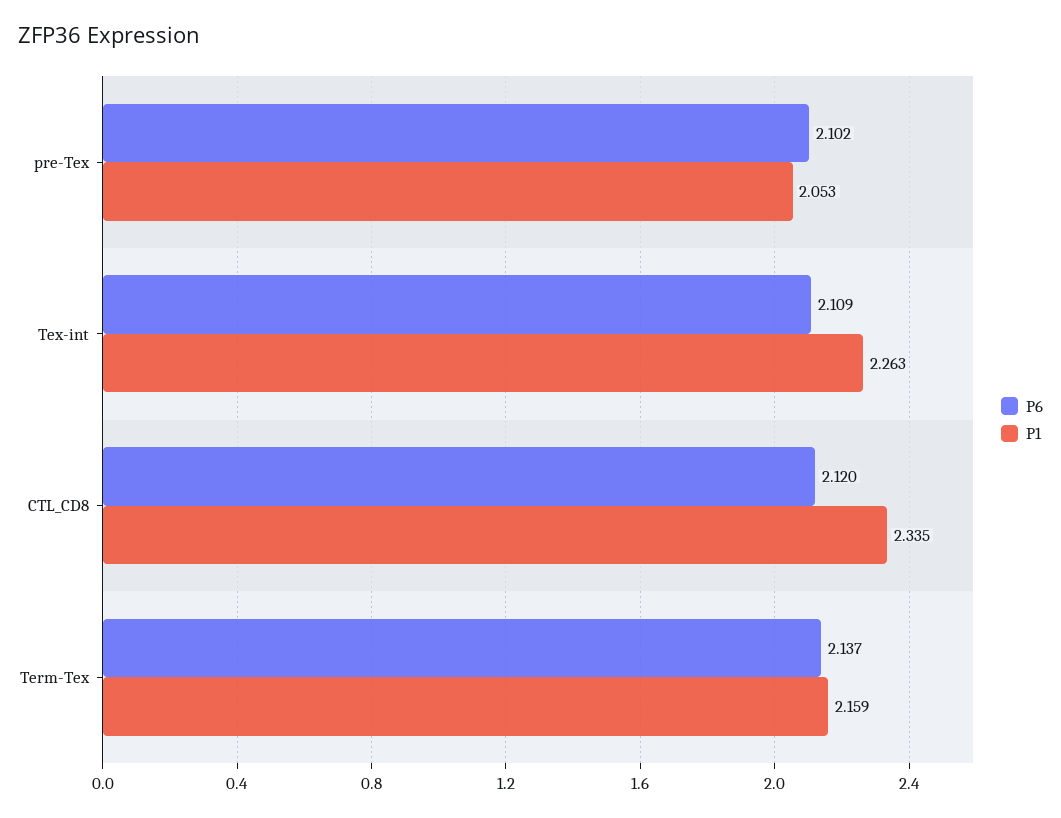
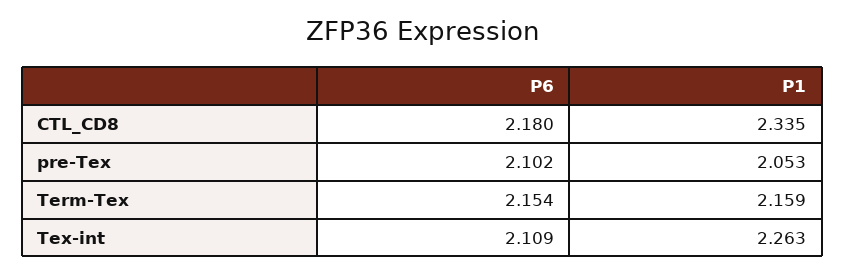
  {
    "P6": {
      "pre-Tex": 2.102,
      "Tex-int": 2.109,
-     "CTL_CD8": 2.12,
+     "CTL_CD8": 2.18,
-     "Term-Tex": 2.137
+     "Term-Tex": 2.154
    },
    "P1": {
      "pre-Tex": 2.053,
      "Tex-int": 2.263,
      "CTL_CD8": 2.335,
      "Term-Tex": 2.159
    }
  }

